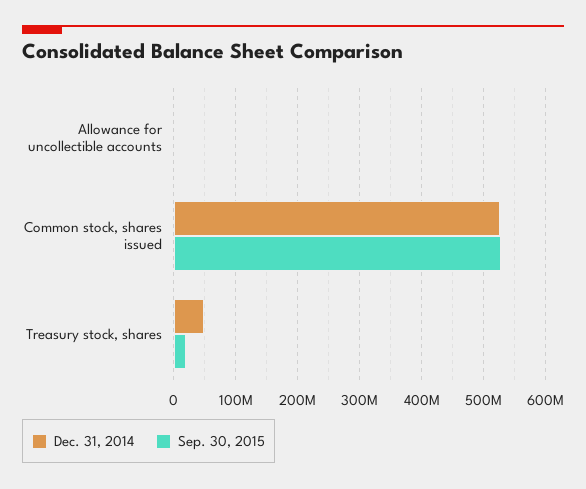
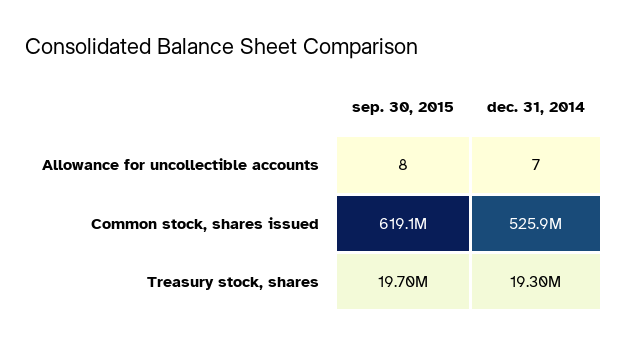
  {
    "Dec. 31, 2014": {
      "Allowance for uncollectible accounts": 7,
      "Common stock, shares issued": 525900000,
-     "Treasury stock, shares": 50000000
+     "Treasury stock, shares": 19300000
    },
    "Sep. 30, 2015": {
      "Allowance for uncollectible accounts": 8,
-     "Common stock, shares issued": 530000000,
+     "Common stock, shares issued": 619100000,
      "Treasury stock, shares": 19700000
    }
  }

